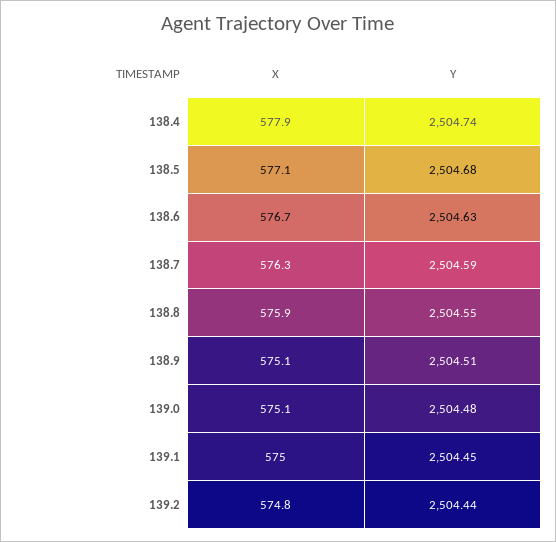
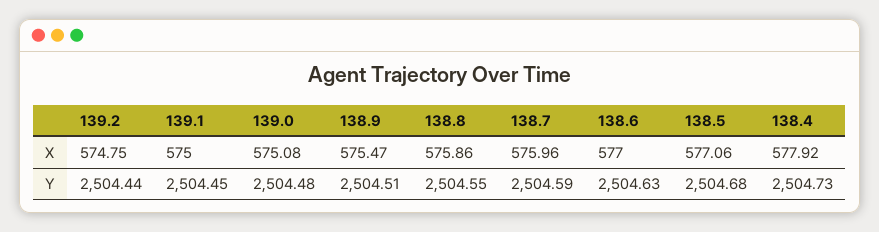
  {
    "X": {
      "138.4": 577.92,
      "138.5": 577.06,
-     "138.6": 576.7,
+     "138.6": 577,
-     "138.7": 576.3,
+     "138.7": 575.96,
      "138.8": 575.86,
-     "138.9": 575.1,
+     "138.9": 575.47,
      "139.0": 575.08,
      "139.1": 575,
      "139.2": 574.75
    },
    "Y": {
-     "138.4": 2504.74,
+     "138.4": 2504.73,
      "138.5": 2504.68,
      "138.6": 2504.63,
      "138.7": 2504.59,
      "138.8": 2504.55,
      "138.9": 2504.51,
      "139.0": 2504.48,
      "139.1": 2504.45,
      "139.2": 2504.44
    }
  }

